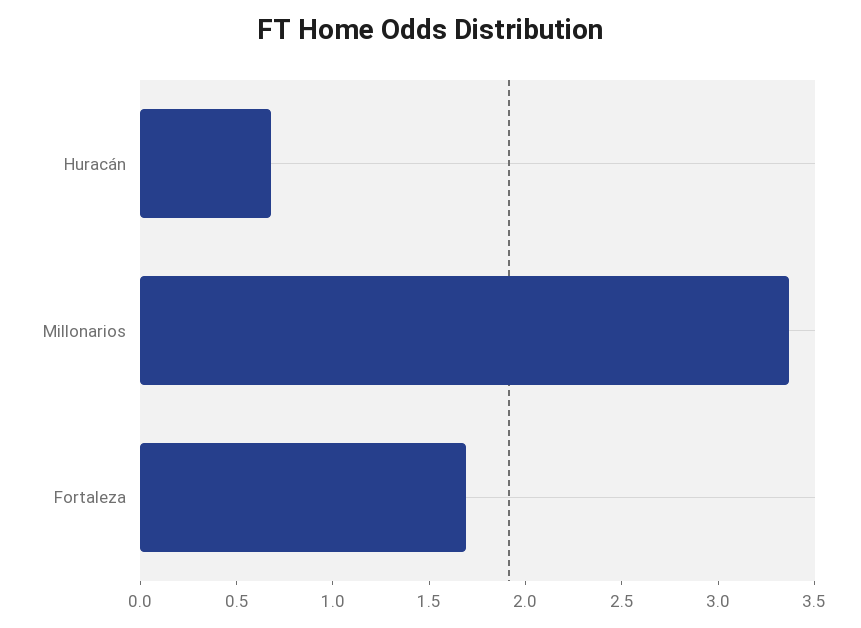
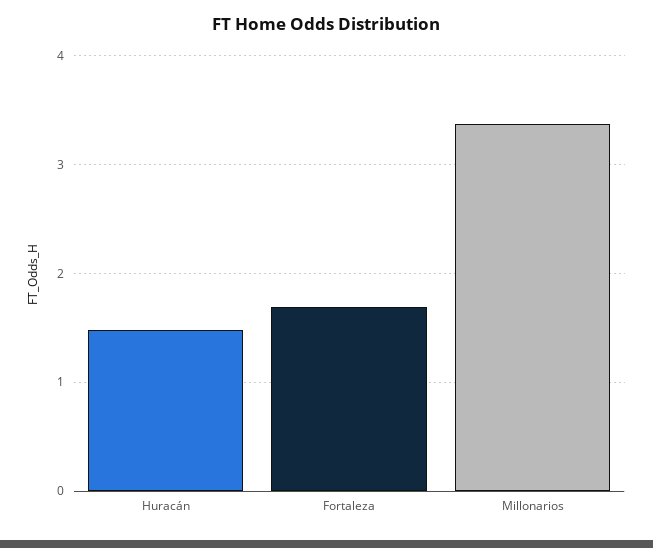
  {
-   "Huracán": 0.7,
+   "Huracán": 1.5,
    "Millonarios": 3.4,
    "Fortaleza": 1.7
  }

